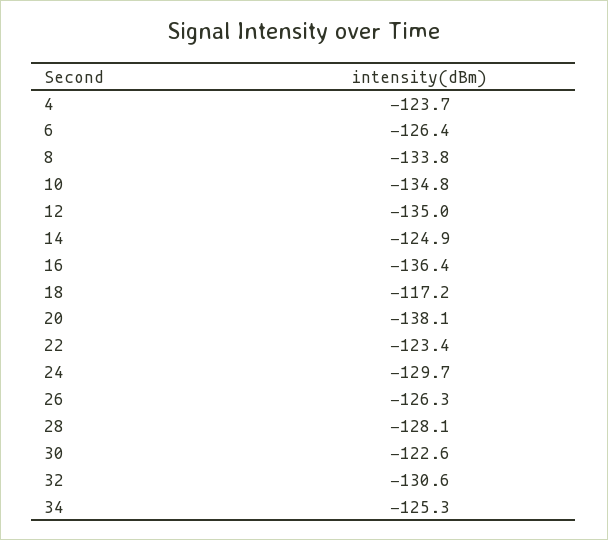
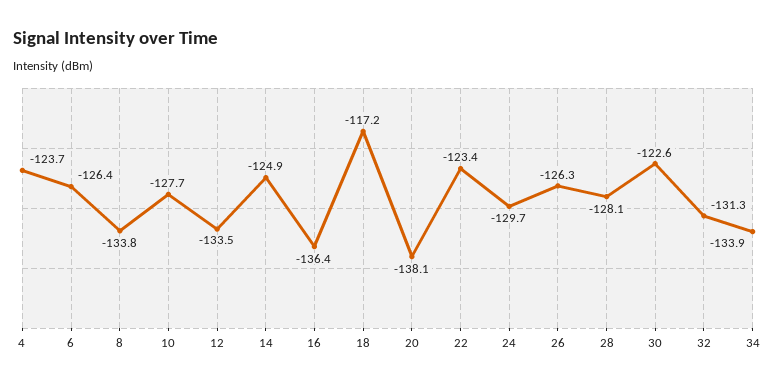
  {
    "4": -123.7,
    "6": -126.4,
    "8": -133.8,
-   "10": -134.8,
+   "10": -127.7,
-   "12": -135,
+   "12": -133.5,
    "14": -124.9,
    "16": -136.4,
    "18": -117.2,
    "20": -138.1,
    "22": -123.4,
    "24": -129.7,
    "26": -126.3,
    "28": -128.1,
    "30": -122.6,
-   "32": -130.6,
+   "32": -131.3,
-   "34": -125.3
+   "34": -133.9
  }

